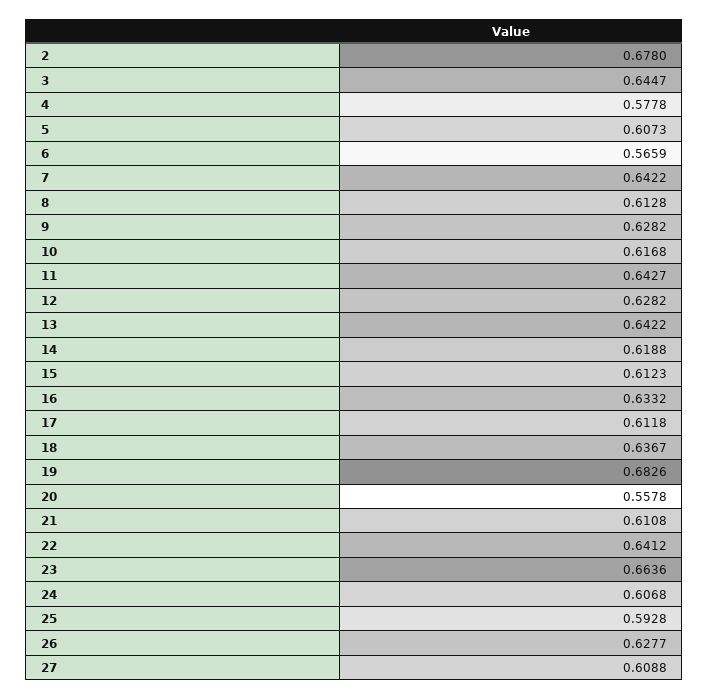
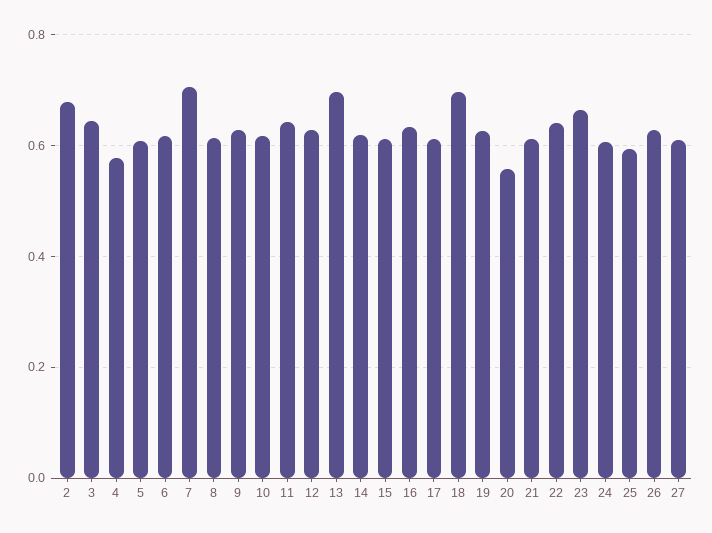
  {
    "2": 0.678,
    "3": 0.6447,
    "4": 0.5778,
    "5": 0.6073,
-   "6": 0.5659,
+   "6": 0.62,
-   "7": 0.6422,
+   "7": 0.7,
    "8": 0.6128,
    "9": 0.6282,
    "10": 0.6168,
    "11": 0.6427,
    "12": 0.6282,
-   "13": 0.6422,
+   "13": 0.7,
    "14": 0.6188,
    "15": 0.6123,
    "16": 0.6332,
    "17": 0.6118,
-   "18": 0.6367,
+   "18": 0.7,
-   "19": 0.6826,
+   "19": 0.62,
    "20": 0.5578,
    "21": 0.6108,
    "22": 0.6412,
    "23": 0.6636,
    "24": 0.6068,
    "25": 0.5928,
    "26": 0.6277,
    "27": 0.6088
  }

